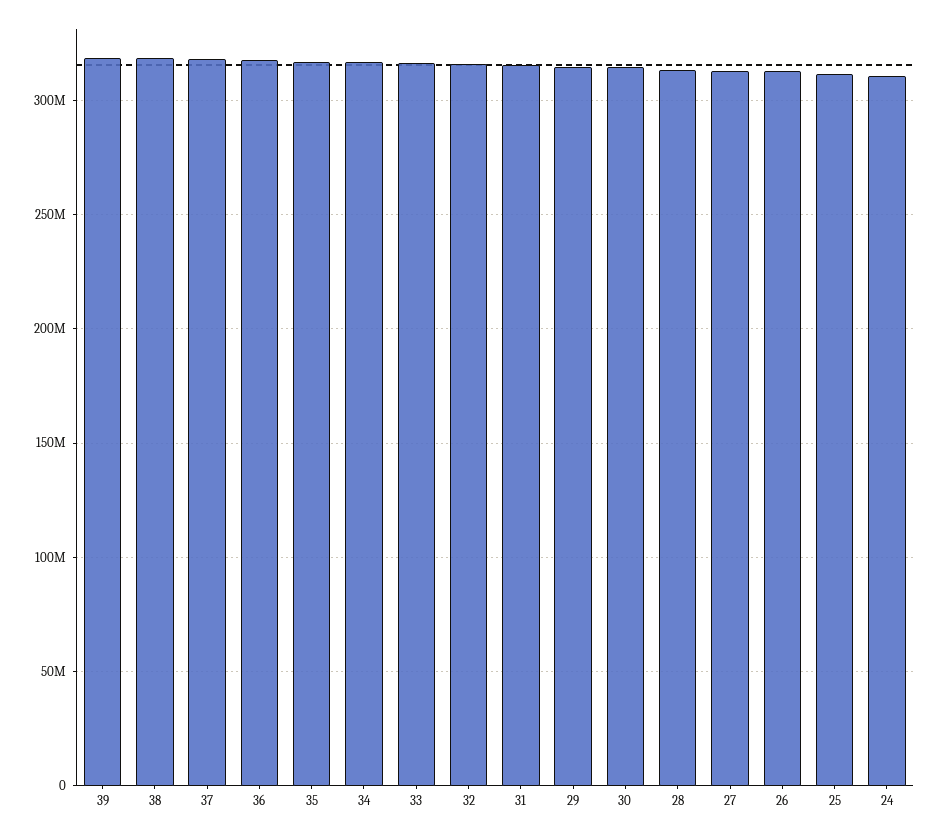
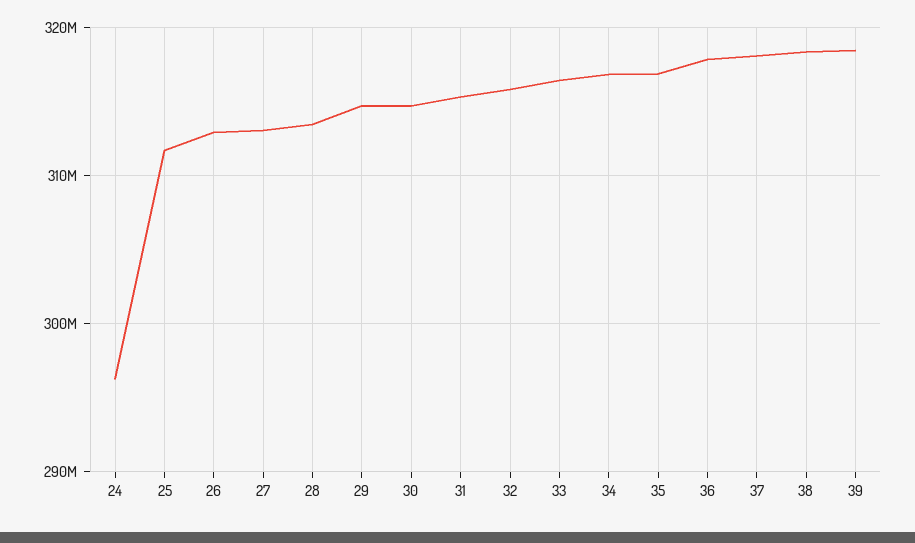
  {
    "39": 318000000,
    "38": 318000000,
    "37": 318000000,
    "36": 318000000,
    "35": 317000000,
    "34": 317000000,
    "33": 316000000,
    "32": 316000000,
    "31": 315000000,
    "29": 315000000,
    "30": 315000000,
    "28": 313000000,
    "27": 313000000,
    "26": 313000000,
    "25": 312000000,
-   "24": 310000000
+   "24": 296000000
  }

